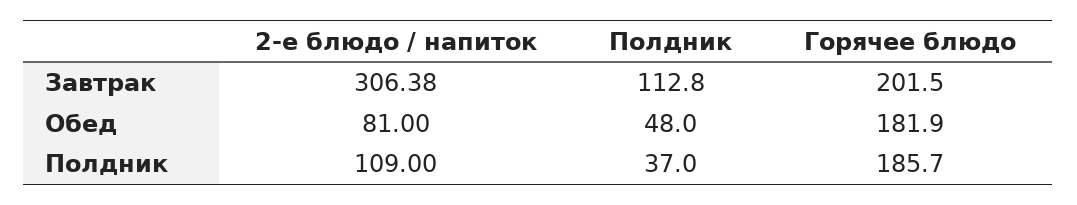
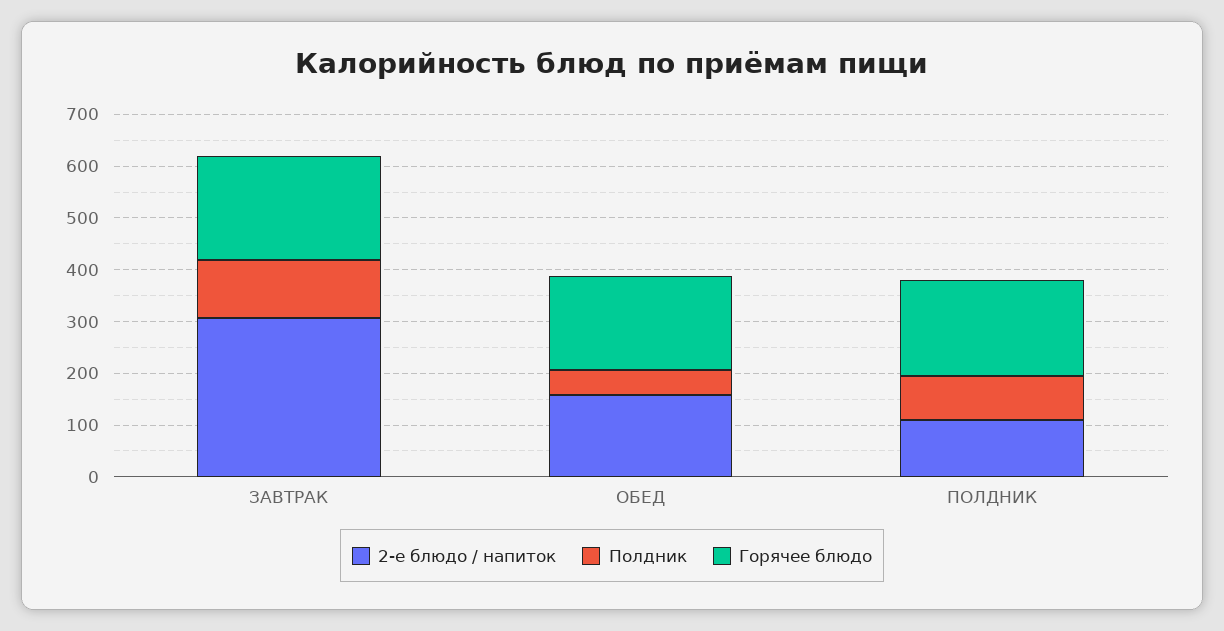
  {
    "2-е блюдо / напиток": {
      "Завтрак": 306.38,
-     "Обед": 81,
+     "Обед": 160,
      "Полдник": 109
    },
    "Полдник": {
      "Завтрак": 112.8,
      "Обед": 48,
-     "Полдник": 37
+     "Полдник": 80
    },
    "Горячее блюдо": {
      "Завтрак": 201.5,
      "Обед": 181.9,
      "Полдник": 185.7
    }
  }

